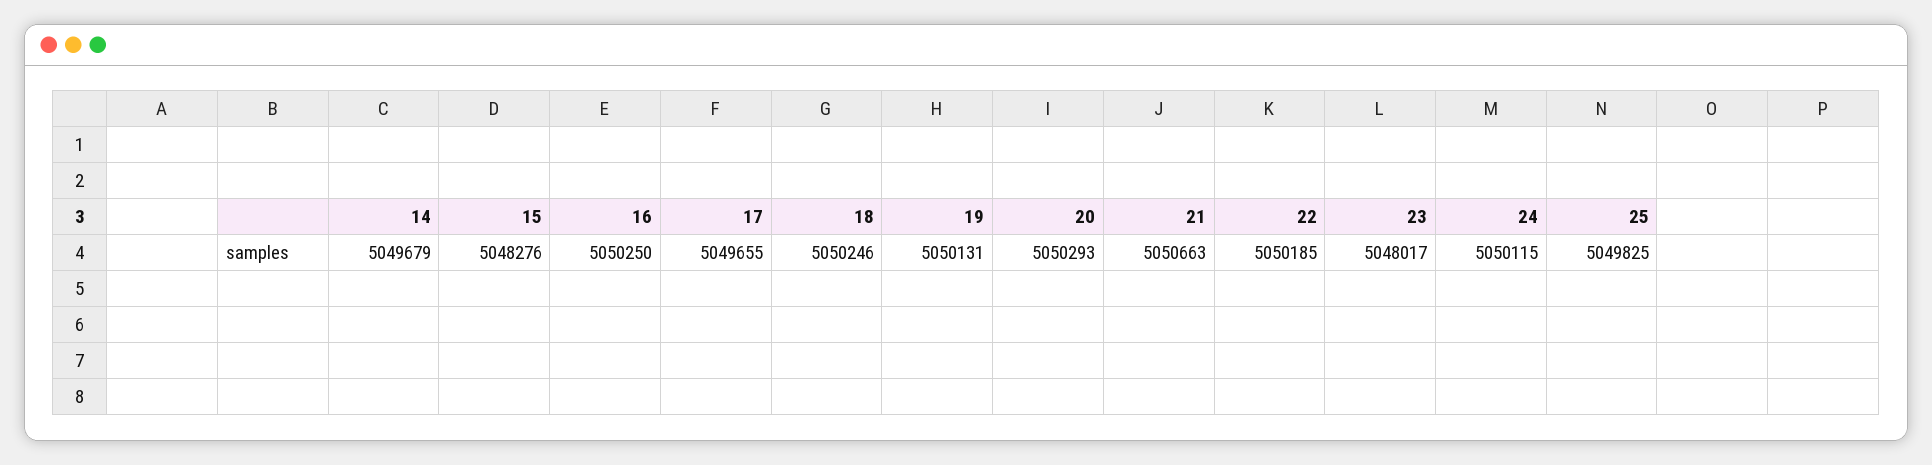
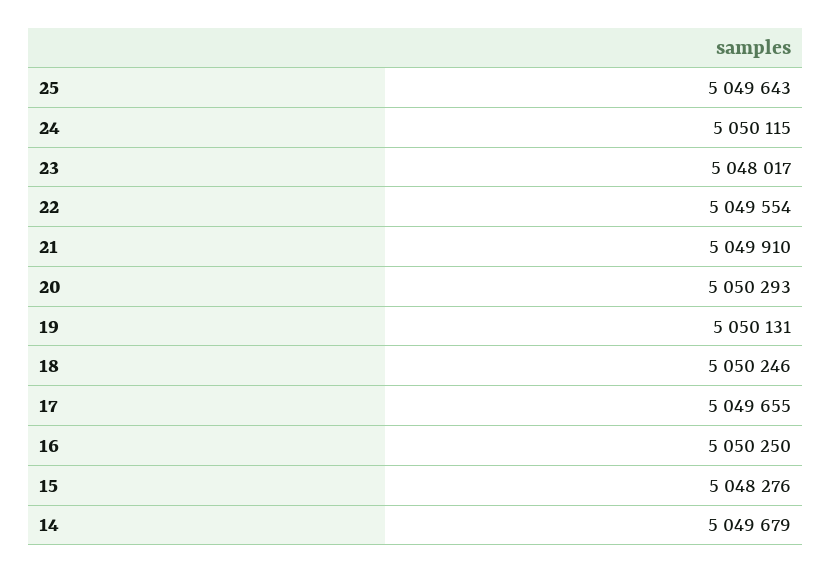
  {
    "14": 5049679,
    "15": 5048276,
    "16": 5050250,
    "17": 5049655,
    "18": 5050246,
    "19": 5050131,
    "20": 5050293,
-   "21": 5050663,
+   "21": 5049910,
-   "22": 5050185,
+   "22": 5049554,
    "23": 5048017,
    "24": 5050115,
-   "25": 5049825
+   "25": 5049643
  }

